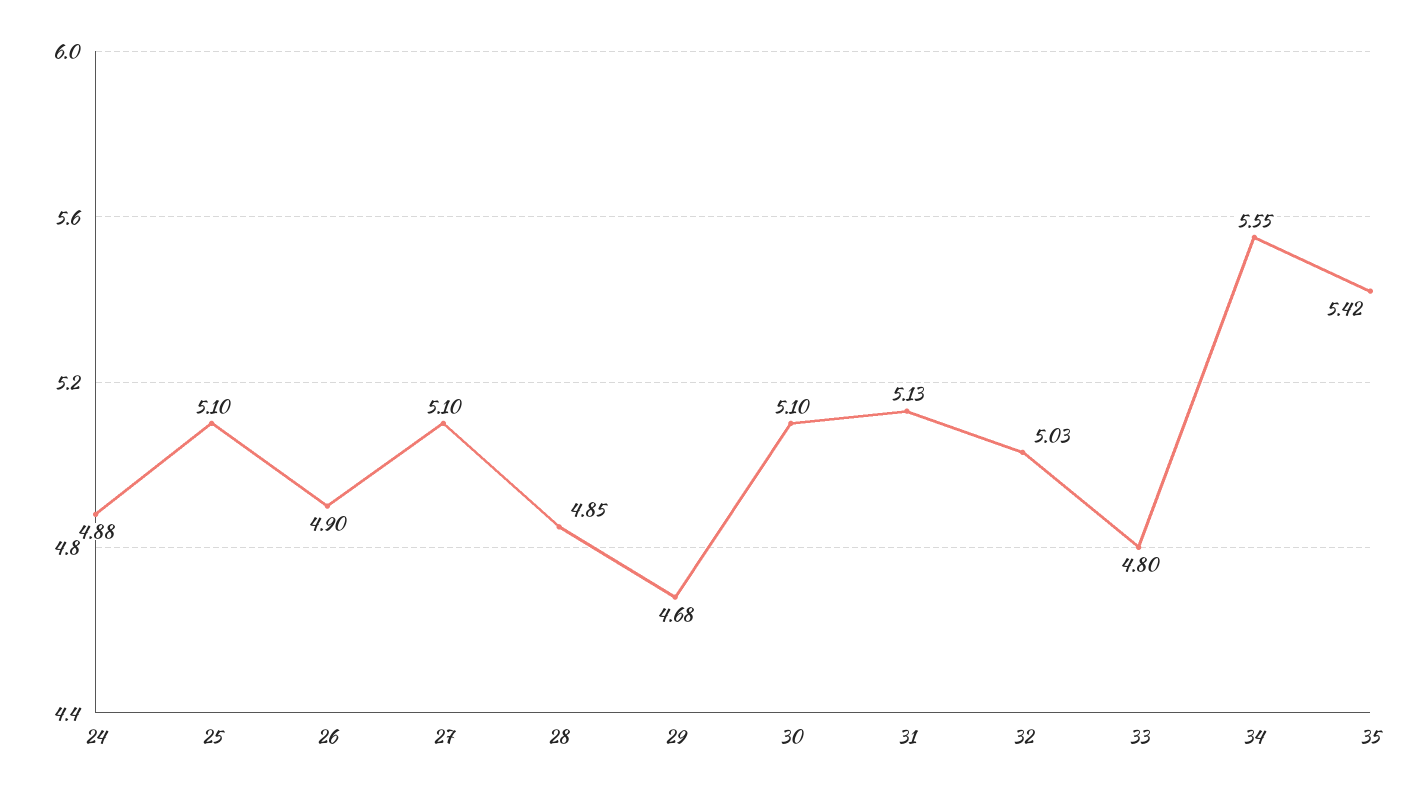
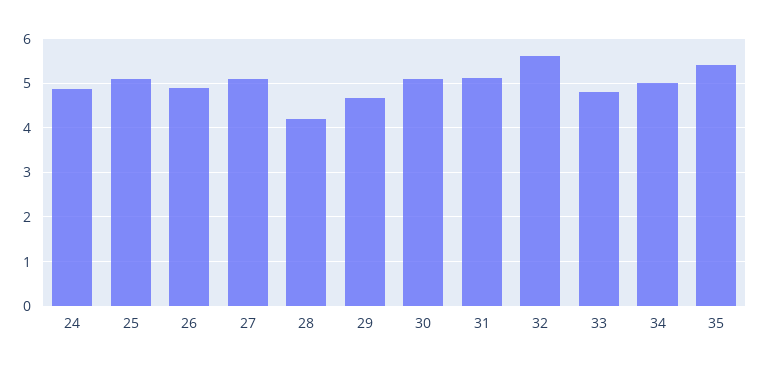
  {
    "24": 4.88,
    "25": 5.1,
    "26": 4.9,
    "27": 5.1,
-   "28": 4.85,
+   "28": 4.2,
    "29": 4.68,
    "30": 5.1,
    "31": 5.13,
-   "32": 5.03,
+   "32": 5.6,
    "33": 4.8,
-   "34": 5.55,
+   "34": 5,
    "35": 5.42
  }

